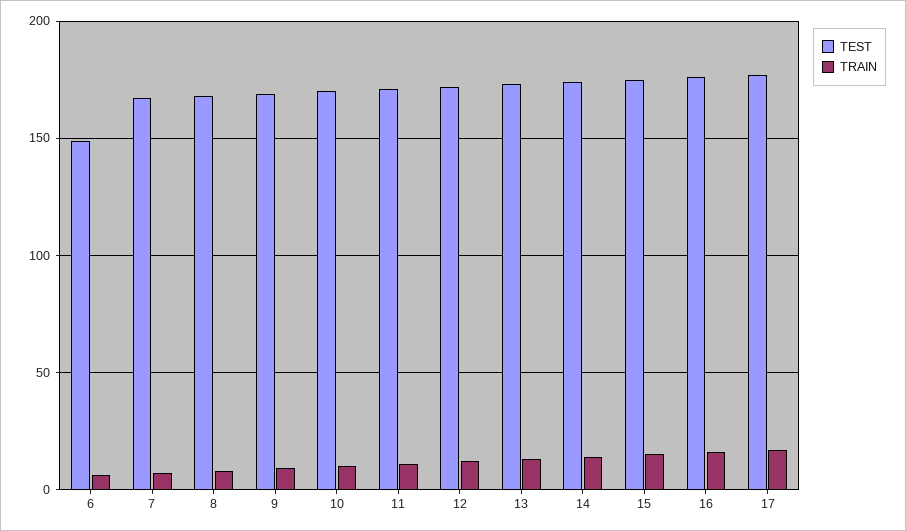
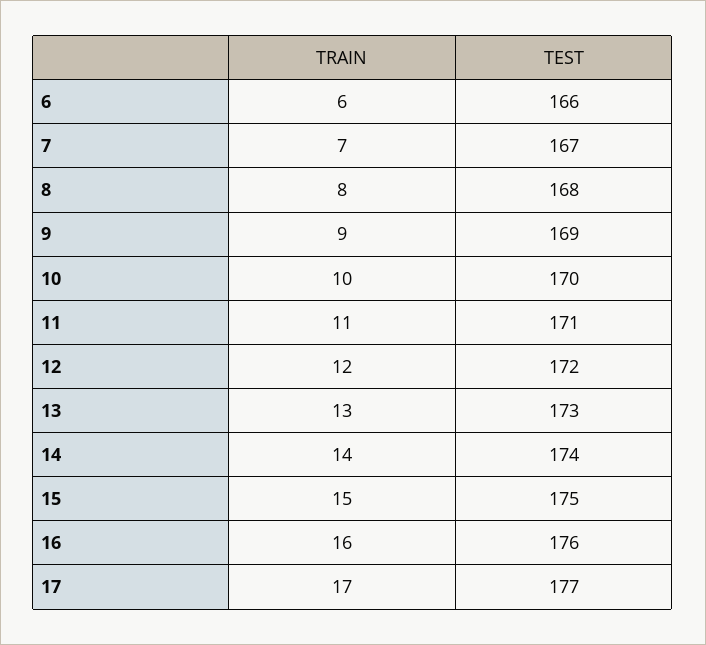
  {
    "TEST": {
-     "6": 150,
+     "6": 166,
      "7": 167,
      "8": 168,
      "9": 169,
      "10": 170,
      "11": 171,
      "12": 172,
      "13": 173,
      "14": 174,
      "15": 175,
      "16": 176,
      "17": 177
    },
    "TRAIN": {
      "6": 6,
      "7": 7,
      "8": 8,
      "9": 9,
      "10": 10,
      "11": 11,
      "12": 12,
      "13": 13,
      "14": 14,
      "15": 15,
      "16": 16,
      "17": 17
    }
  }

